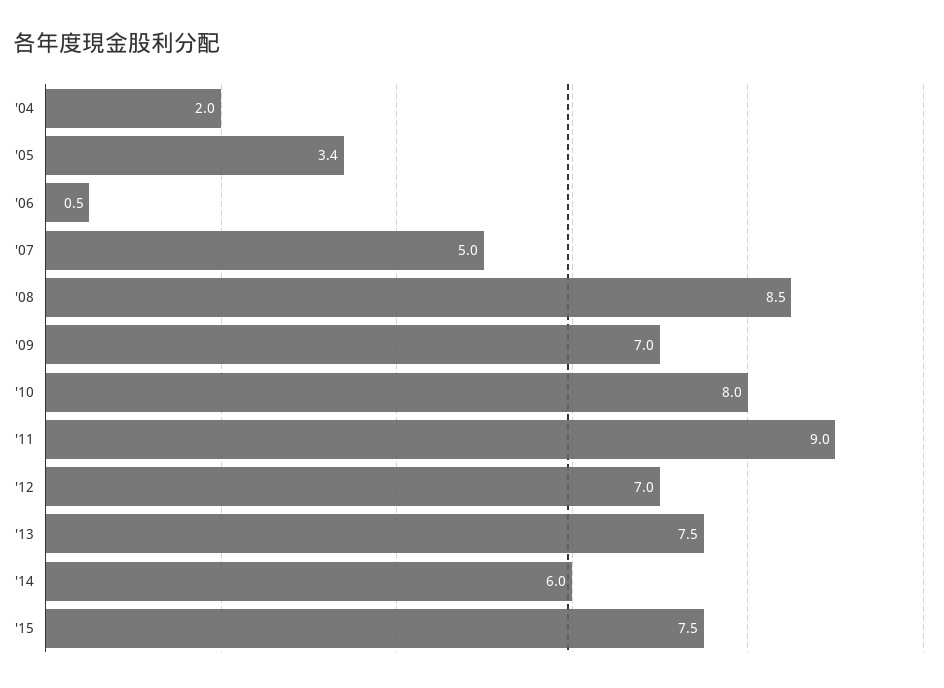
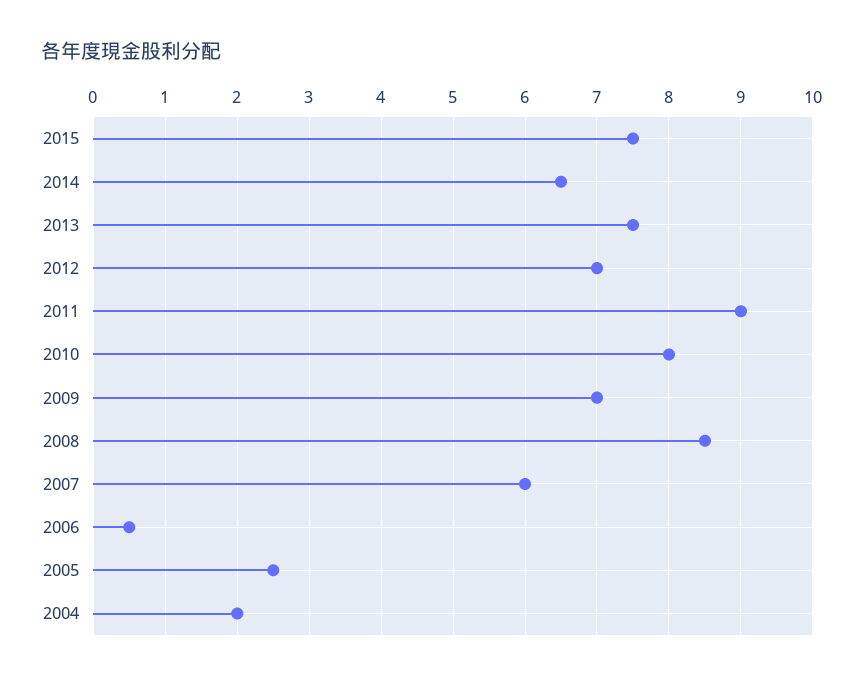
  {
    "'04": 2,
-   "'05": 3.4,
+   "'05": 2.5,
    "'06": 0.5,
-   "'07": 5,
+   "'07": 6,
    "'08": 8.5,
    "'09": 7,
    "'10": 8,
    "'11": 9,
    "'12": 7,
    "'13": 7.5,
-   "'14": 6,
+   "'14": 6.5,
    "'15": 7.5
  }

